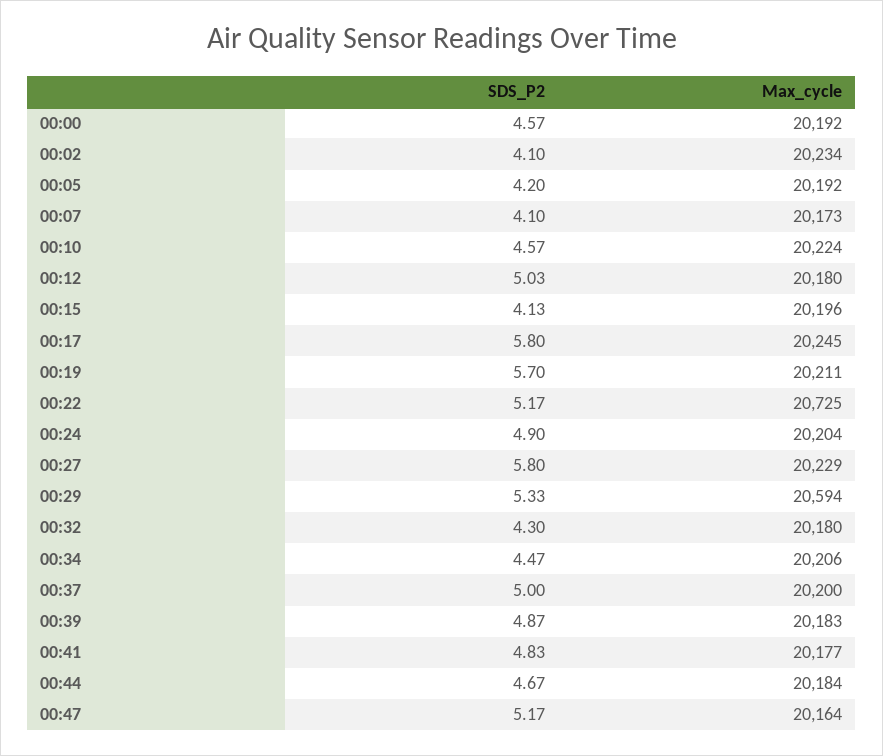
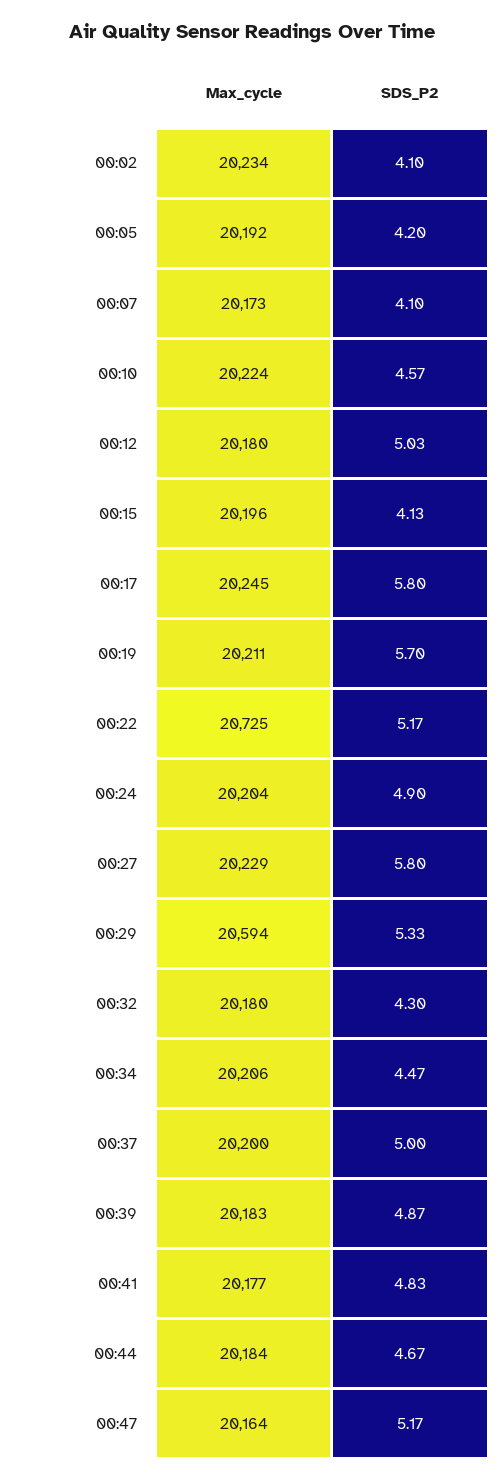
  {
    "SDS_P2": {
-     "00:00": 4.57,
      "00:02": 4.1,
      "00:05": 4.2,
      "00:07": 4.1,
      "00:10": 4.57,
      "00:12": 5.03,
      "00:15": 4.13,
      "00:17": 5.8,
      "00:19": 5.7,
      "00:22": 5.17,
      "00:24": 4.9,
      "00:27": 5.8,
      "00:29": 5.33,
      "00:32": 4.3,
      "00:34": 4.47,
      "00:37": 5,
      "00:39": 4.87,
      "00:41": 4.83,
      "00:44": 4.67,
      "00:47": 5.17
    },
    "Max_cycle": {
-     "00:00": 20192,
      "00:02": 20234,
      "00:05": 20192,
      "00:07": 20173,
      "00:10": 20224,
      "00:12": 20180,
      "00:15": 20196,
      "00:17": 20245,
      "00:19": 20211,
      "00:22": 20725,
      "00:24": 20204,
      "00:27": 20229,
      "00:29": 20594,
      "00:32": 20180,
      "00:34": 20206,
      "00:37": 20200,
      "00:39": 20183,
      "00:41": 20177,
      "00:44": 20184,
      "00:47": 20164
    }
  }

